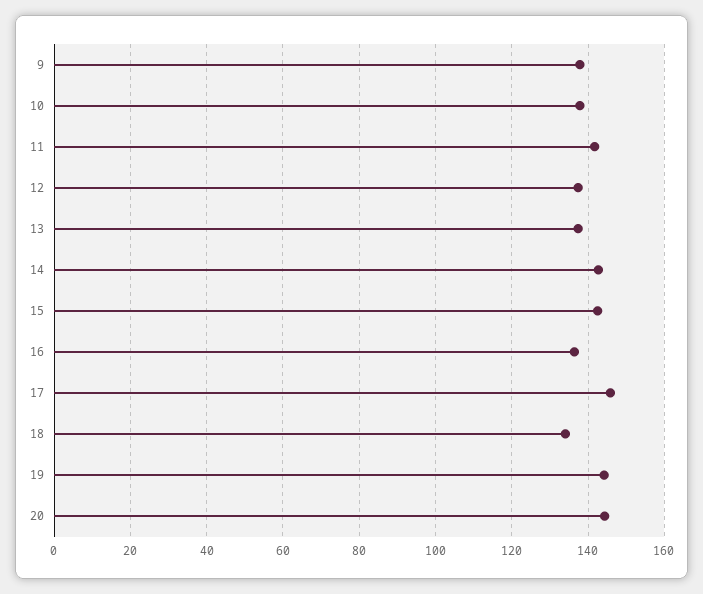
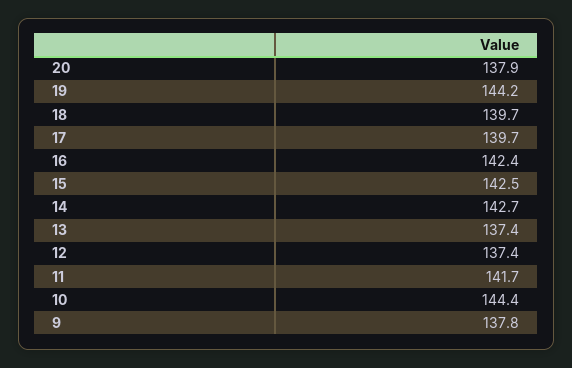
  {
    "9": 137.8,
-   "10": 138,
+   "10": 144.4,
    "11": 141.7,
    "12": 137.4,
    "13": 137.4,
    "14": 142.7,
    "15": 142.5,
-   "16": 136,
+   "16": 142.4,
-   "17": 146,
+   "17": 139.7,
-   "18": 134,
+   "18": 139.7,
    "19": 144.2,
-   "20": 144
+   "20": 137.9
  }

